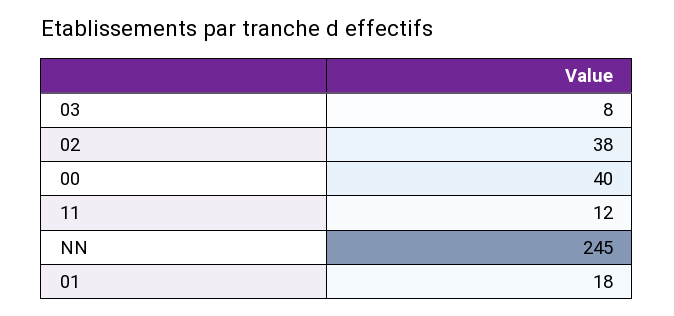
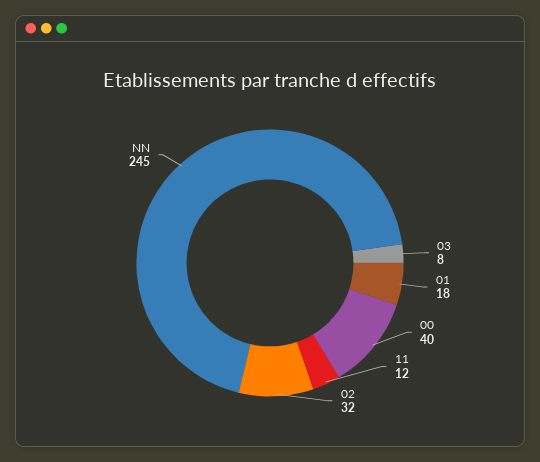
  {
    "03": 8,
-   "02": 38,
+   "02": 32,
    "00": 40,
    "11": 12,
    "NN": 245,
    "01": 18
  }

